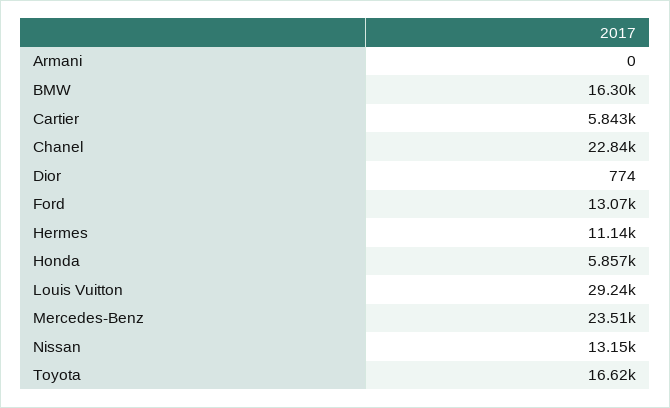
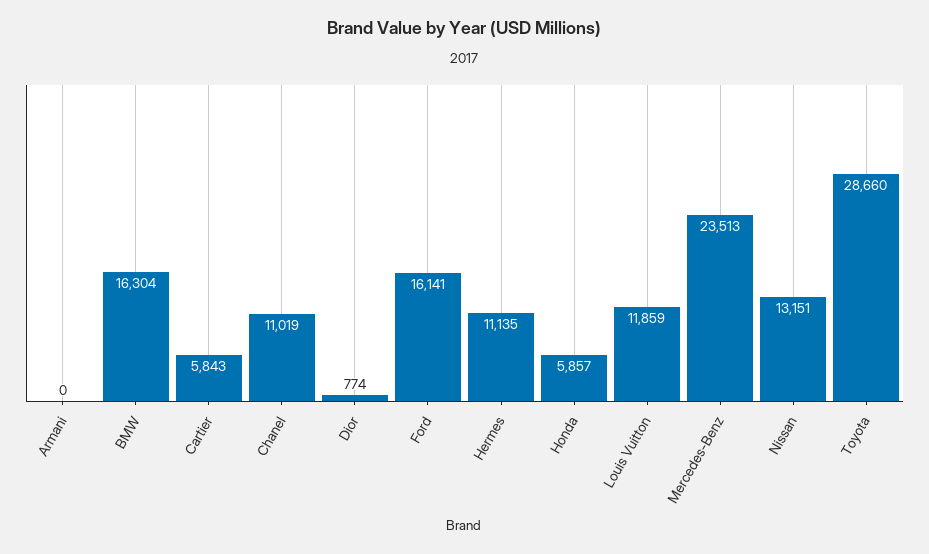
  {
    "Armani": 0,
    "BMW": 16304,
    "Cartier": 5843,
-   "Chanel": 22840,
+   "Chanel": 11019,
    "Dior": 774,
-   "Ford": 13070,
+   "Ford": 16141,
    "Hermes": 11135,
    "Honda": 5857,
-   "Louis Vuitton": 29240,
+   "Louis Vuitton": 11859,
    "Mercedes-Benz": 23513,
    "Nissan": 13151,
-   "Toyota": 16620
+   "Toyota": 28660
  }

